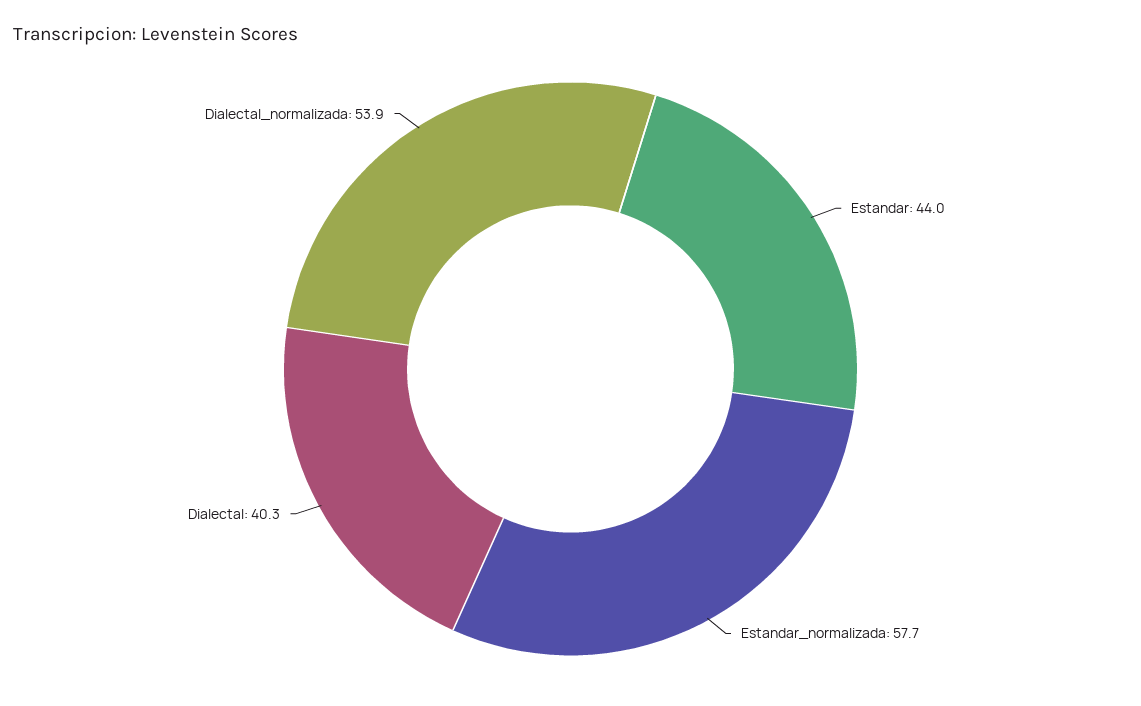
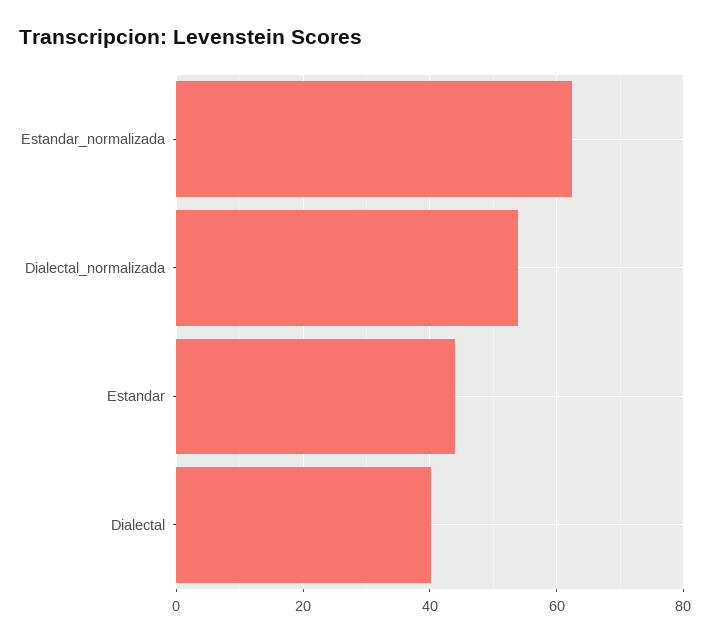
  {
    "Estandar": 44,
-   "Estandar_normalizada": 57.7,
+   "Estandar_normalizada": 62,
    "Dialectal": 40.3,
    "Dialectal_normalizada": 53.9
  }

